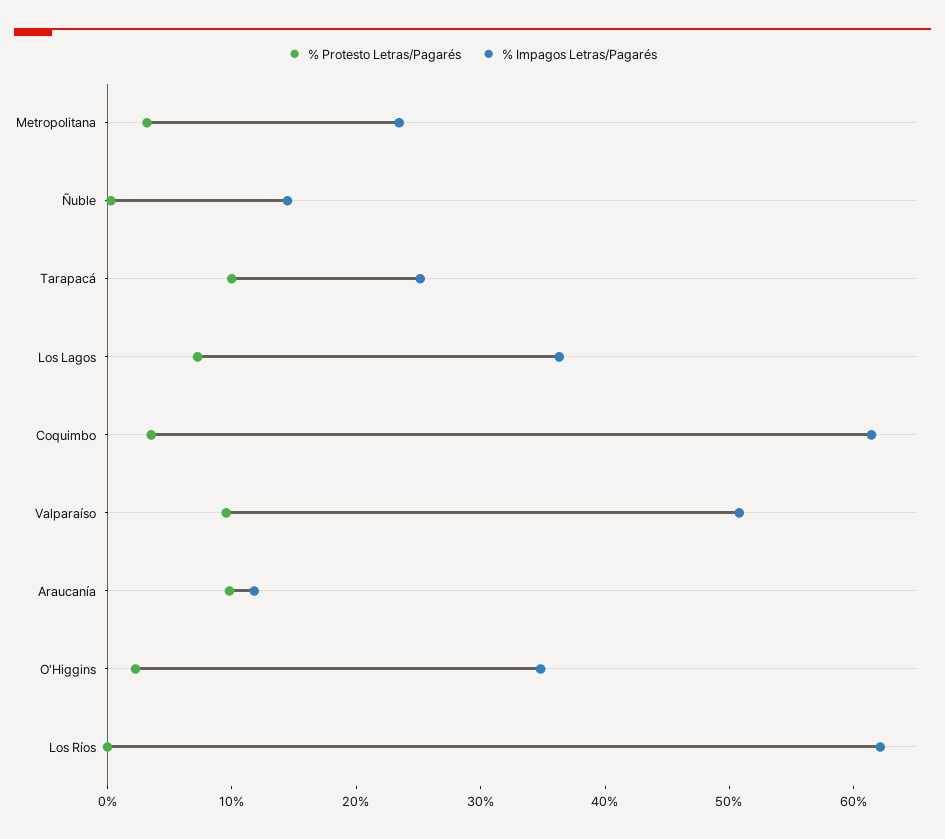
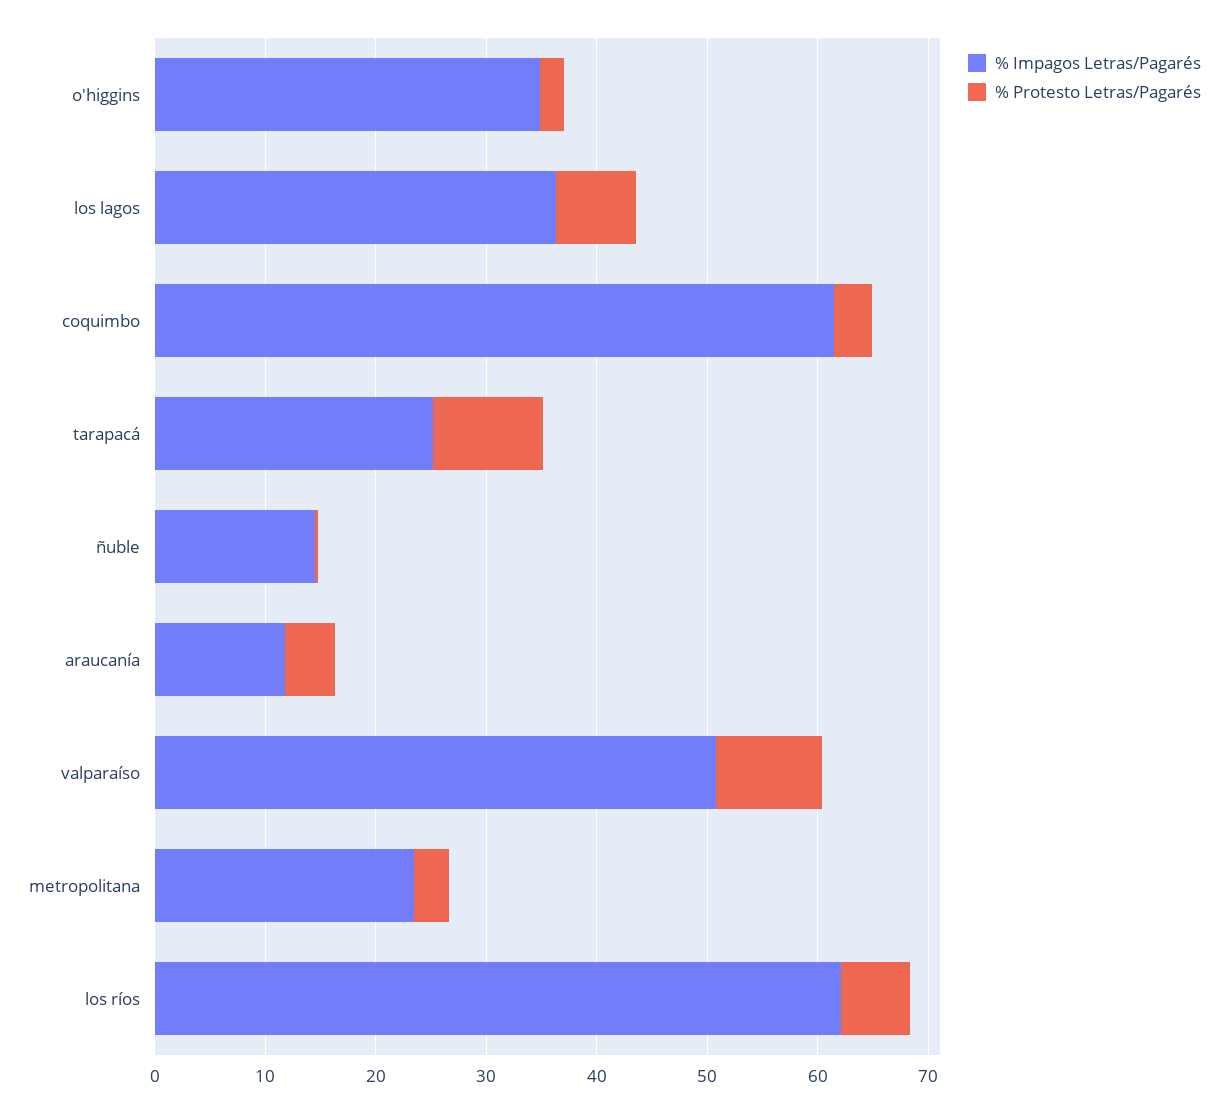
  {
    "% Protesto Letras/Pagarés": {
      "Metropolitana": 4,
      "Ñuble": 0,
      "Tarapacá": 10,
      "Los Lagos": 8,
      "Coquimbo": 4,
      "Valparaíso": 10,
-     "Araucanía": 10,
+     "Araucanía": 4,
      "O'Higgins": 2,
-     "Los Ríos": 0
+     "Los Ríos": 6
    },
    "% Impagos Letras/Pagarés": {
      "Metropolitana": 24,
      "Ñuble": 14,
      "Tarapacá": 26,
      "Los Lagos": 36,
      "Coquimbo": 62,
      "Valparaíso": 50,
      "Araucanía": 12,
      "O'Higgins": 34,
      "Los Ríos": 62
    }
  }

